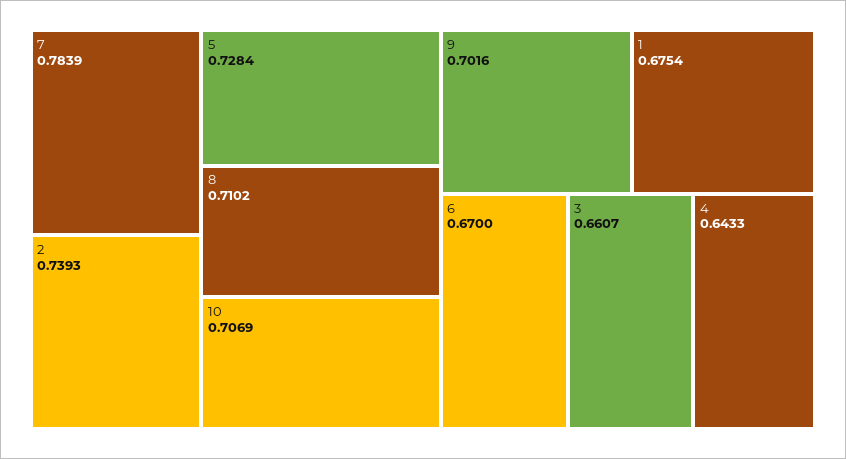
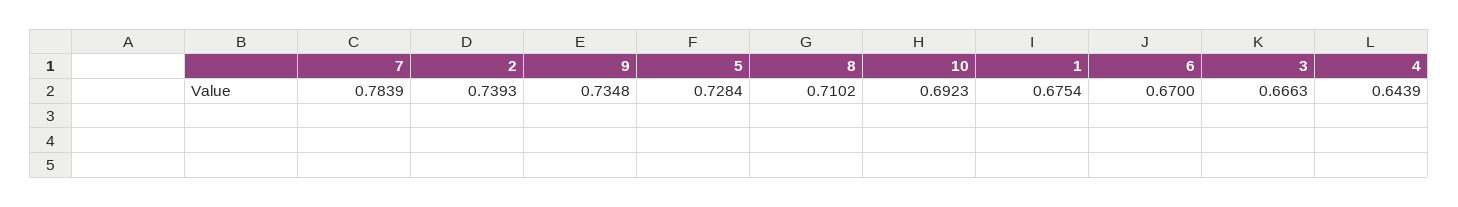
  {
    "7": 0.7839,
    "2": 0.7393,
    "5": 0.7284,
    "8": 0.7102,
-   "10": 0.7069,
+   "10": 0.6923,
-   "9": 0.7016,
+   "9": 0.7348,
    "1": 0.6754,
    "6": 0.67,
-   "3": 0.6607,
+   "3": 0.6663,
-   "4": 0.6433
+   "4": 0.6439
  }

